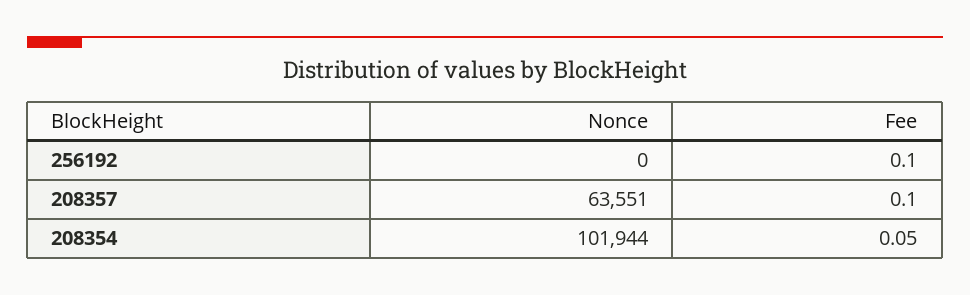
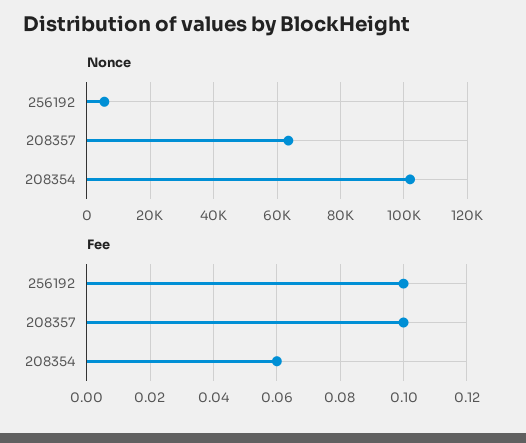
  {
    "Nonce": {
-     "256192": 0,
+     "256192": 6000,
      "208357": 63551,
      "208354": 101944
    },
    "Fee": {
      "256192": 0.1,
      "208357": 0.1,
-     "208354": 0.05
+     "208354": 0.06
    }
  }

